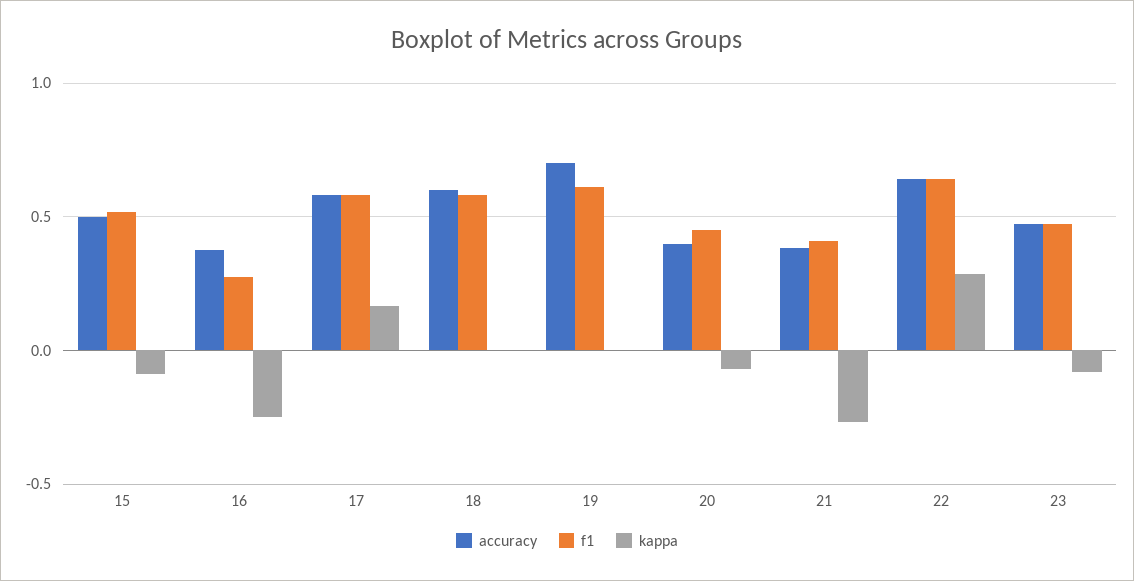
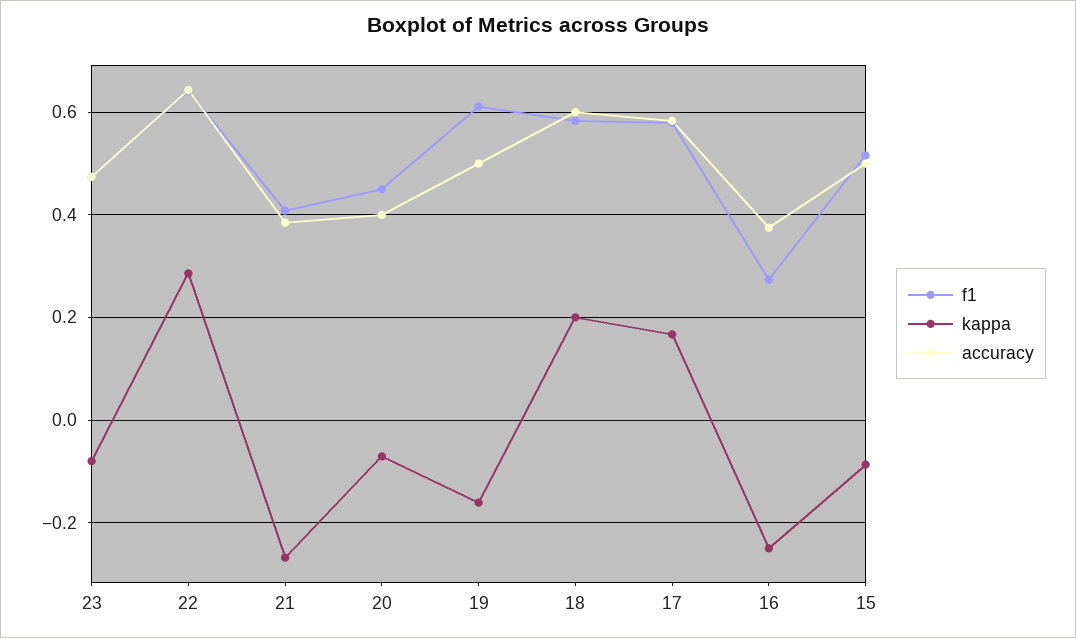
  {
    "accuracy": {
      "15": 0.5,
      "16": 0.38,
      "17": 0.58,
      "18": 0.6,
-     "19": 0.7,
+     "19": 0.5,
      "20": 0.4,
      "21": 0.38,
      "22": 0.64,
      "23": 0.48
    },
    "f1": {
      "15": 0.52,
      "16": 0.28,
      "17": 0.58,
      "18": 0.58,
      "19": 0.62,
      "20": 0.46,
      "21": 0.4,
      "22": 0.64,
      "23": 0.48
    },
    "kappa": {
      "15": -0.08,
      "16": -0.26,
      "17": 0.16,
-     "18": 0,
+     "18": 0.2,
-     "19": 0,
+     "19": -0.16,
      "20": -0.08,
      "21": -0.26,
      "22": 0.28,
      "23": -0.08
    }
  }

